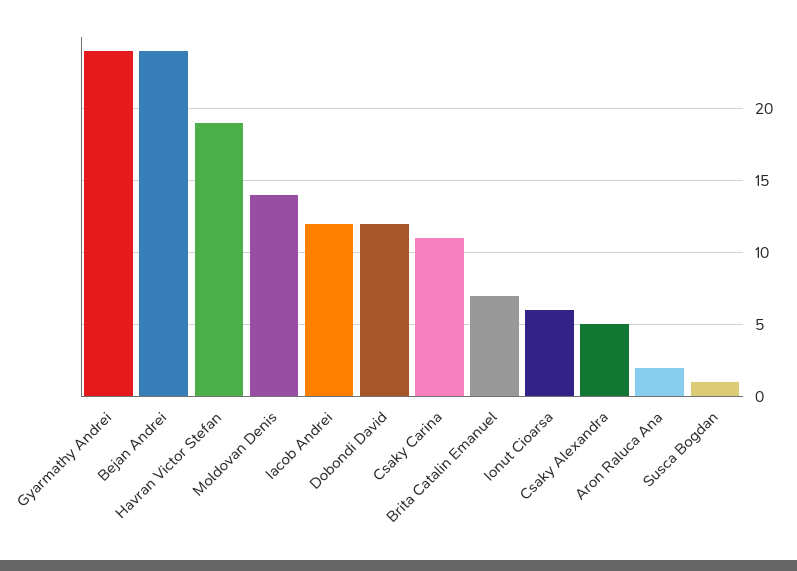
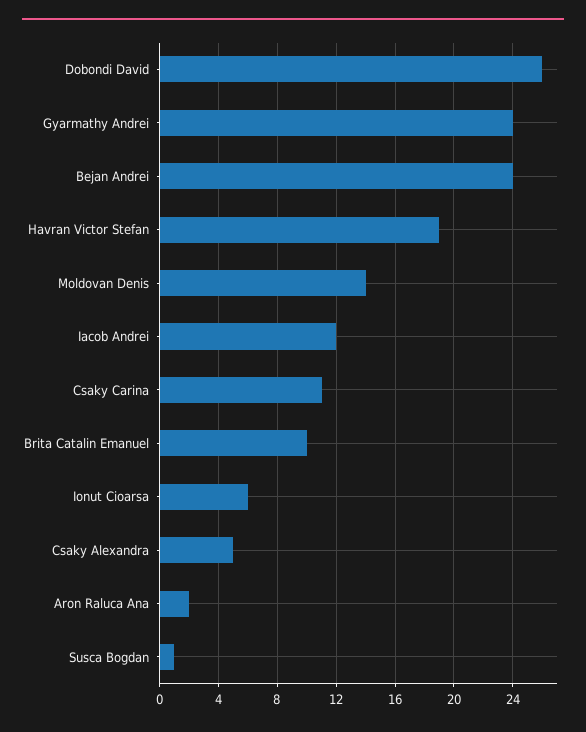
  {
    "Gyarmathy Andrei": 24,
    "Bejan Andrei": 24,
    "Havran Victor Stefan": 19,
    "Moldovan Denis": 14,
    "Iacob Andrei": 12,
-   "Dobondi David": 12,
+   "Dobondi David": 26,
    "Csaky Carina": 11,
-   "Brita Catalin Emanuel": 7,
+   "Brita Catalin Emanuel": 10,
    "Ionut Cioarsa": 6,
    "Csaky Alexandra": 5,
    "Aron Raluca Ana": 2,
    "Susca Bogdan": 1
  }

